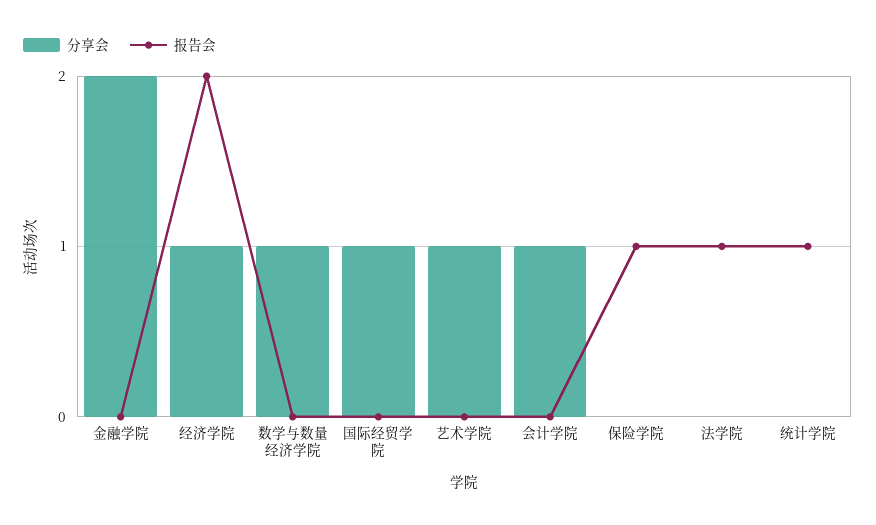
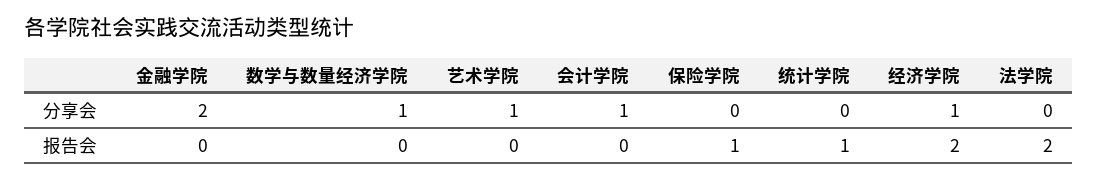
  {
    "分享会": {
      "金融学院": 2,
      "经济学院": 1,
      "数学与数量经济学院": 1,
-     "国际经贸学院": 1,
      "艺术学院": 1,
      "会计学院": 1,
      "保险学院": 0,
      "法学院": 0,
      "统计学院": 0
    },
    "报告会": {
      "金融学院": 0,
      "经济学院": 2,
      "数学与数量经济学院": 0,
-     "国际经贸学院": 0,
      "艺术学院": 0,
      "会计学院": 0,
      "保险学院": 1,
-     "法学院": 1,
+     "法学院": 2,
      "统计学院": 1
    }
  }

